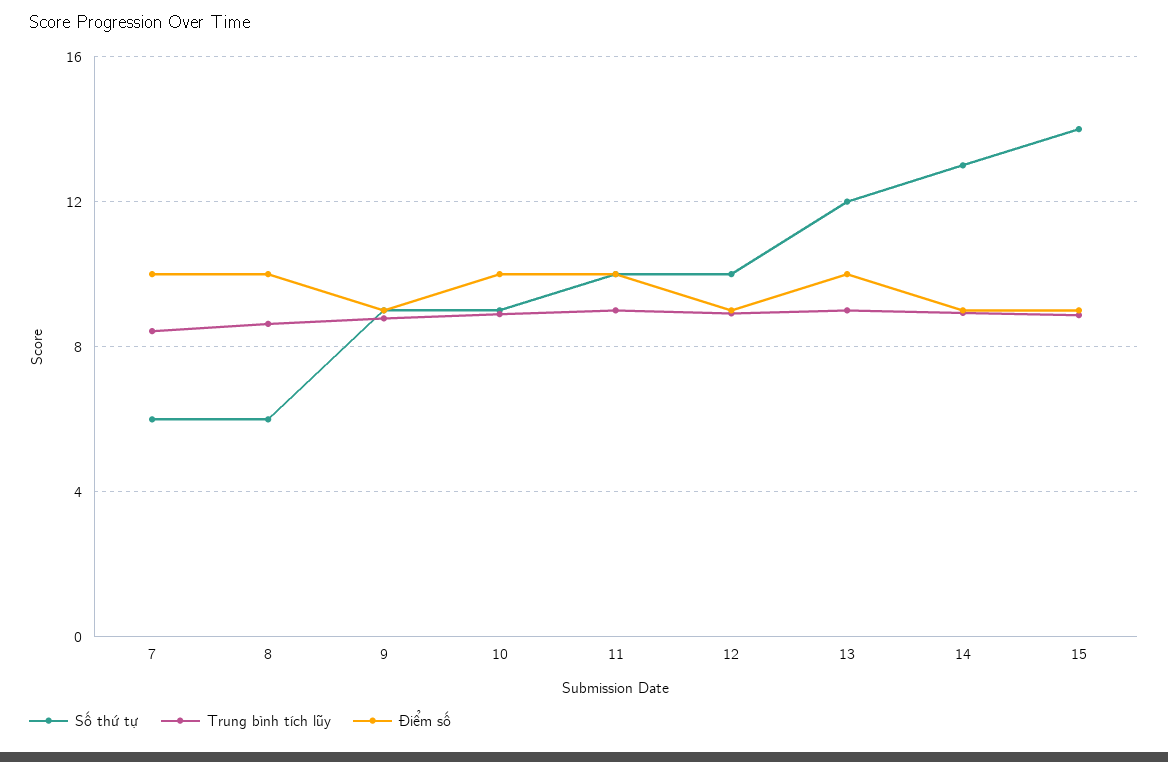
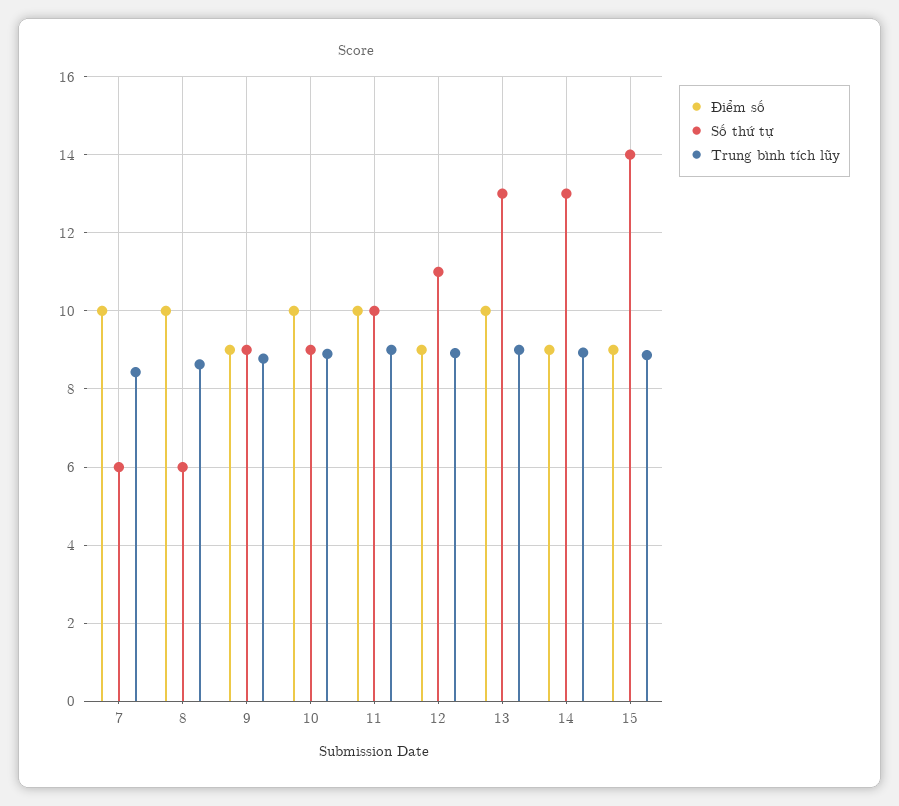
  {
    "Số thứ tự": {
      "7": 6,
      "8": 6,
      "9": 9,
      "10": 9,
      "11": 10,
-     "12": 10,
+     "12": 11,
-     "13": 12,
+     "13": 13,
      "14": 13,
      "15": 14
    },
    "Trung bình tích lũy": {
      "7": 8.4,
      "8": 8.6,
      "9": 8.8,
      "10": 9,
      "11": 9,
      "12": 9,
      "13": 9,
      "14": 9,
      "15": 8.8
    },
    "Điểm số": {
      "7": 10,
      "8": 10,
      "9": 9,
      "10": 10,
      "11": 10,
      "12": 9,
      "13": 10,
      "14": 9,
      "15": 9
    }
  }

